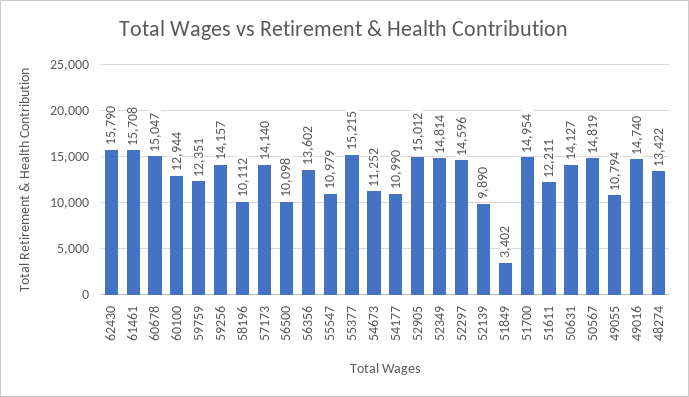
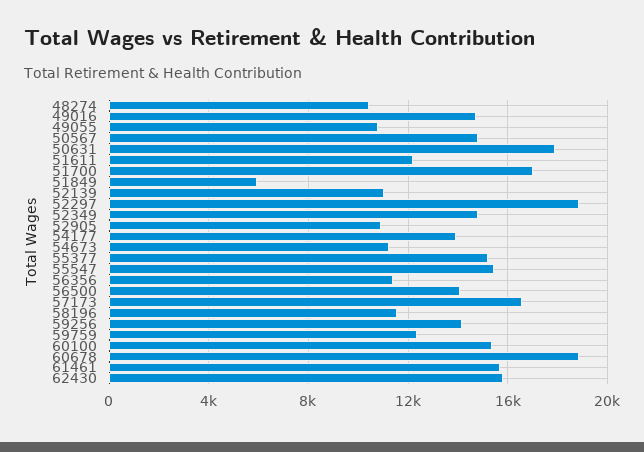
  {
    "62430": 15790,
    "61461": 15708,
-   "60678": 15047,
+   "60678": 19000,
-   "60100": 12944,
+   "60100": 15500,
    "59759": 12351,
    "59256": 14157,
-   "58196": 10112,
+   "58196": 11500,
-   "57173": 14140,
+   "57173": 16500,
-   "56500": 10098,
+   "56500": 14000,
-   "56356": 13602,
+   "56356": 11500,
-   "55547": 10979,
+   "55547": 15500,
    "55377": 15215,
    "54673": 11252,
-   "54177": 10990,
+   "54177": 14000,
-   "52905": 15012,
+   "52905": 11000,
    "52349": 14814,
-   "52297": 14596,
+   "52297": 19000,
-   "52139": 9890,
+   "52139": 11000,
-   "51849": 3402,
+   "51849": 6000,
-   "51700": 14954,
+   "51700": 17000,
    "51611": 12211,
-   "50631": 14127,
+   "50631": 18000,
    "50567": 14819,
    "49055": 10794,
    "49016": 14740,
-   "48274": 13422
+   "48274": 10500
  }

